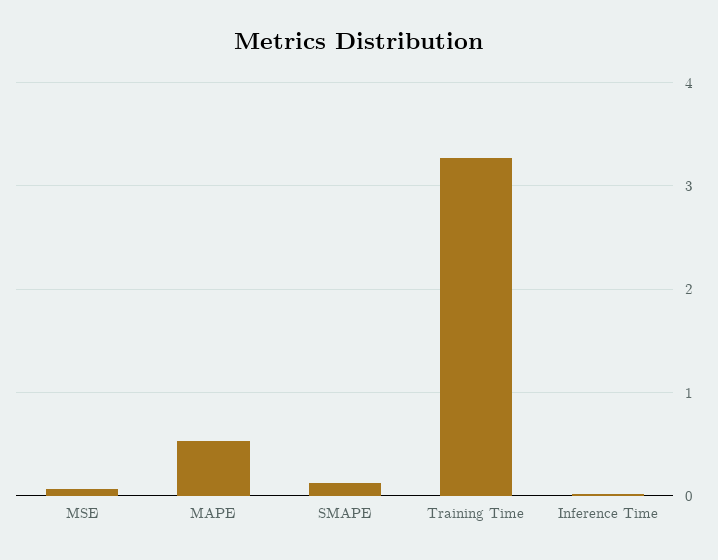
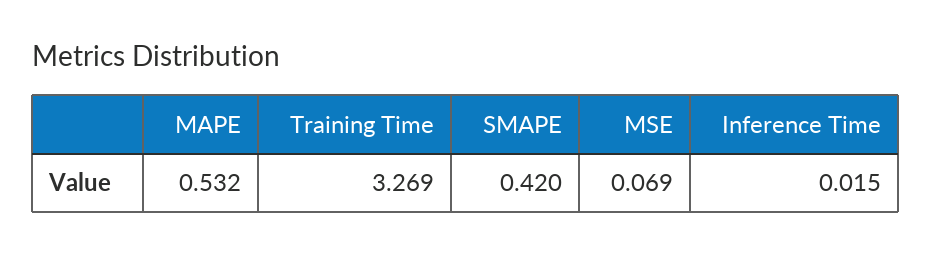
  {
    "MSE": 0.069,
    "MAPE": 0.532,
-   "SMAPE": 0.1,
+   "SMAPE": 0.42,
    "Training Time": 3.269,
    "Inference Time": 0.015
  }

